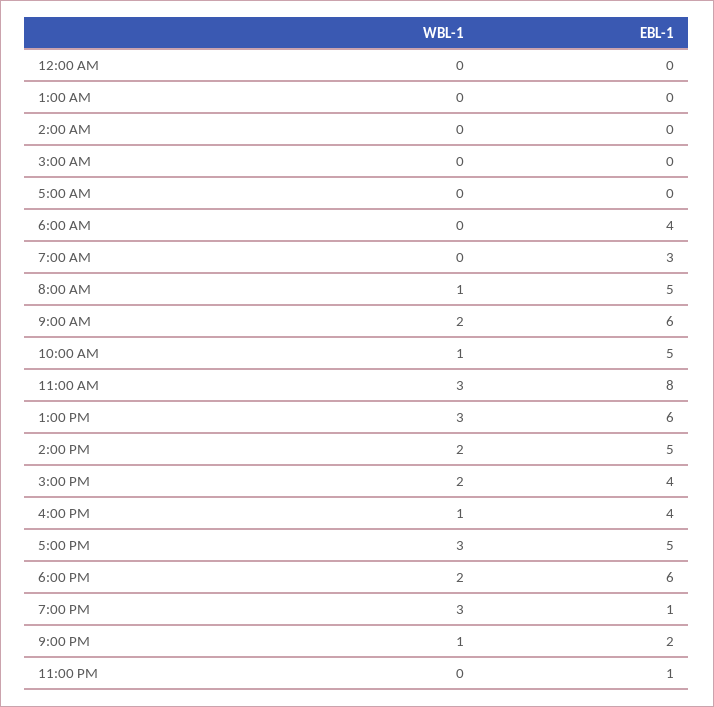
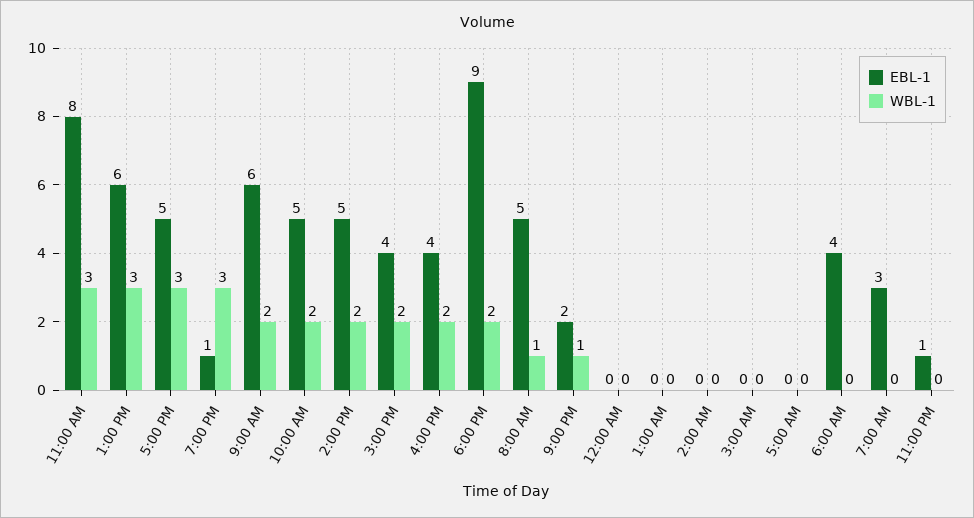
  {
    "WBL-1": {
      "12:00 AM": 0,
      "1:00 AM": 0,
      "2:00 AM": 0,
      "3:00 AM": 0,
      "5:00 AM": 0,
      "6:00 AM": 0,
      "7:00 AM": 0,
      "8:00 AM": 1,
      "9:00 AM": 2,
-     "10:00 AM": 1,
+     "10:00 AM": 2,
      "11:00 AM": 3,
      "1:00 PM": 3,
      "2:00 PM": 2,
      "3:00 PM": 2,
-     "4:00 PM": 1,
+     "4:00 PM": 2,
      "5:00 PM": 3,
      "6:00 PM": 2,
      "7:00 PM": 3,
      "9:00 PM": 1,
      "11:00 PM": 0
    },
    "EBL-1": {
      "12:00 AM": 0,
      "1:00 AM": 0,
      "2:00 AM": 0,
      "3:00 AM": 0,
      "5:00 AM": 0,
      "6:00 AM": 4,
      "7:00 AM": 3,
      "8:00 AM": 5,
      "9:00 AM": 6,
      "10:00 AM": 5,
      "11:00 AM": 8,
      "1:00 PM": 6,
      "2:00 PM": 5,
      "3:00 PM": 4,
      "4:00 PM": 4,
      "5:00 PM": 5,
-     "6:00 PM": 6,
+     "6:00 PM": 9,
      "7:00 PM": 1,
      "9:00 PM": 2,
      "11:00 PM": 1
    }
  }

